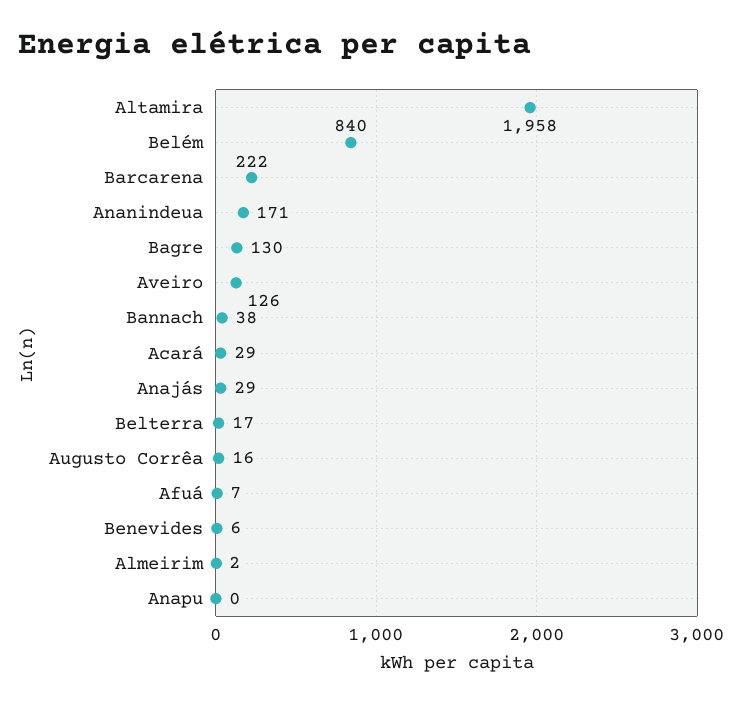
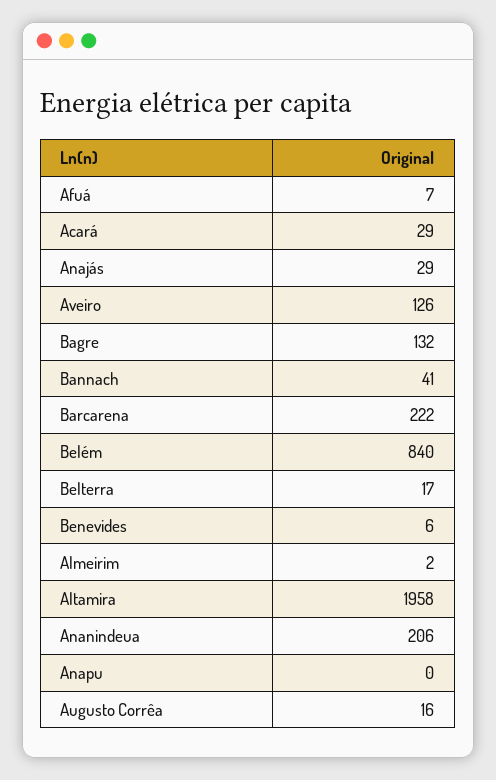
  {
    "Altamira": 1958,
    "Belém": 840,
    "Barcarena": 222,
-   "Ananindeua": 171,
+   "Ananindeua": 206,
-   "Bagre": 130,
+   "Bagre": 132,
    "Aveiro": 126,
-   "Bannach": 38,
+   "Bannach": 41,
    "Acará": 29,
    "Anajás": 29,
    "Belterra": 17,
    "Augusto Corrêa": 16,
    "Afuá": 7,
    "Benevides": 6,
    "Almeirim": 2,
    "Anapu": 0
  }

